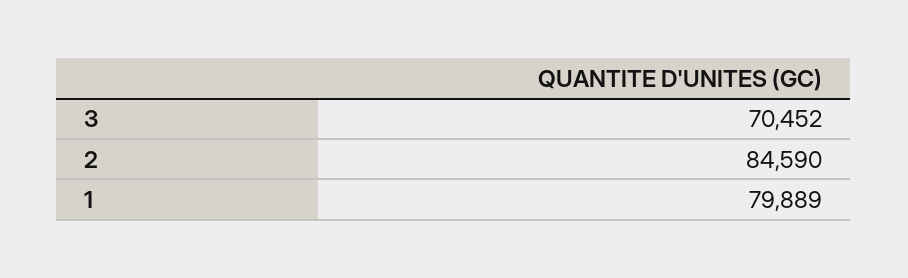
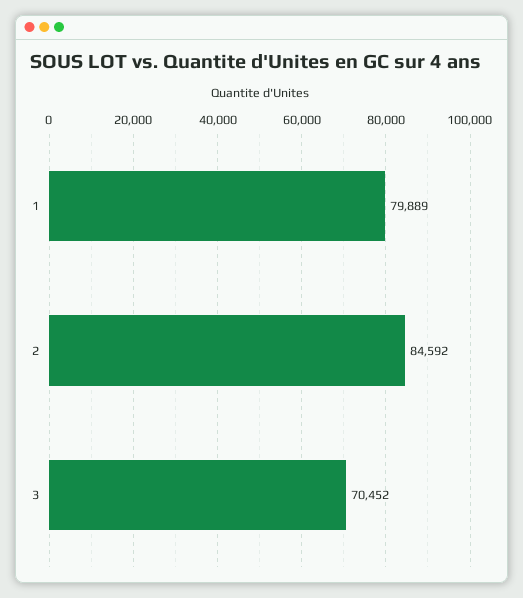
  {
    "3": 70452,
-   "2": 84590,
+   "2": 84592,
    "1": 79889
  }

